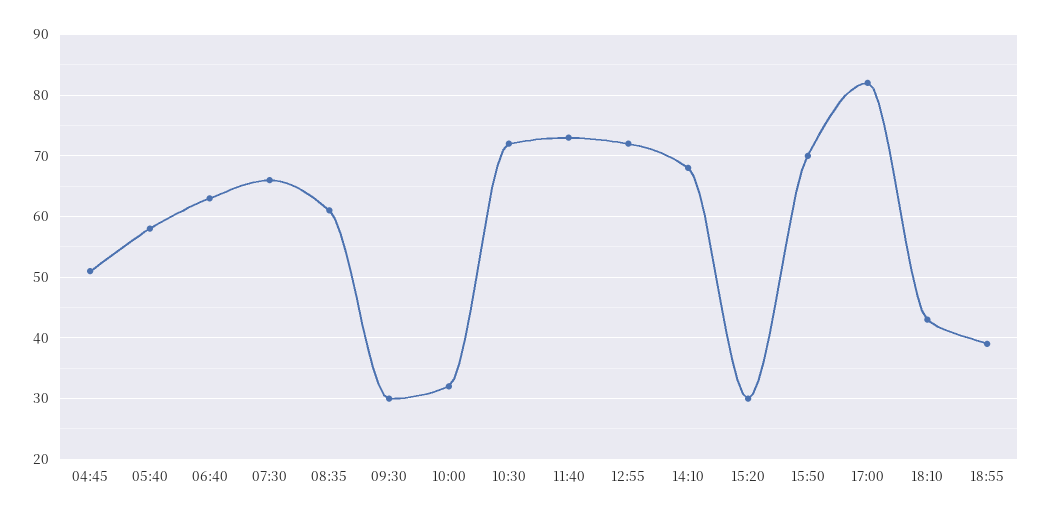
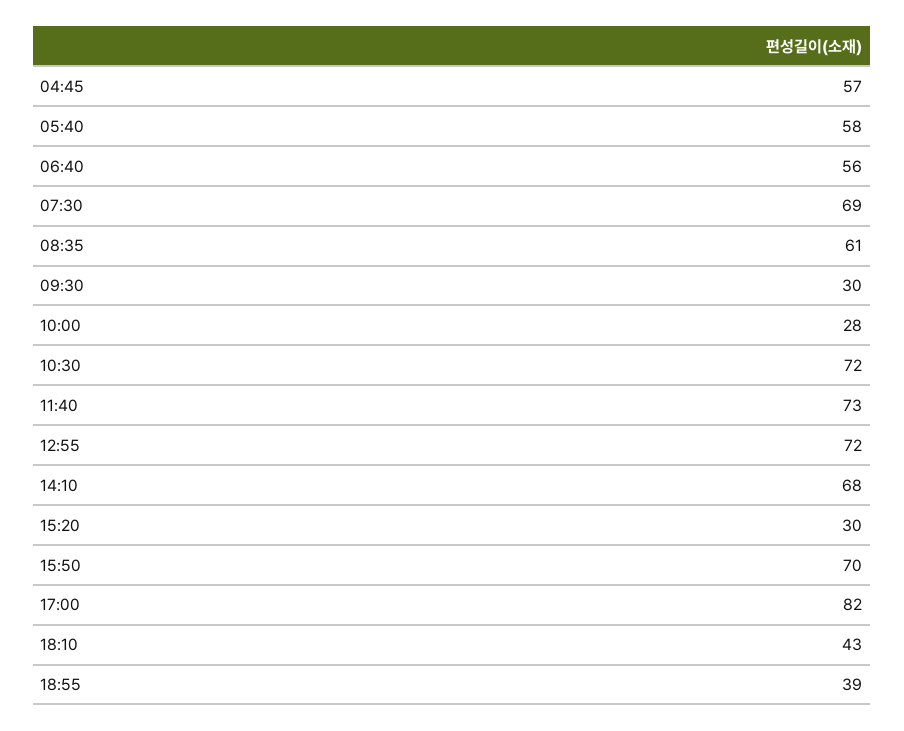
  {
-   "04:45": 51,
+   "04:45": 57,
    "05:40": 58,
-   "06:40": 63,
+   "06:40": 56,
-   "07:30": 66,
+   "07:30": 69,
    "08:35": 61,
    "09:30": 30,
-   "10:00": 32,
+   "10:00": 28,
    "10:30": 72,
    "11:40": 73,
    "12:55": 72,
    "14:10": 68,
    "15:20": 30,
    "15:50": 70,
    "17:00": 82,
    "18:10": 43,
    "18:55": 39
  }

